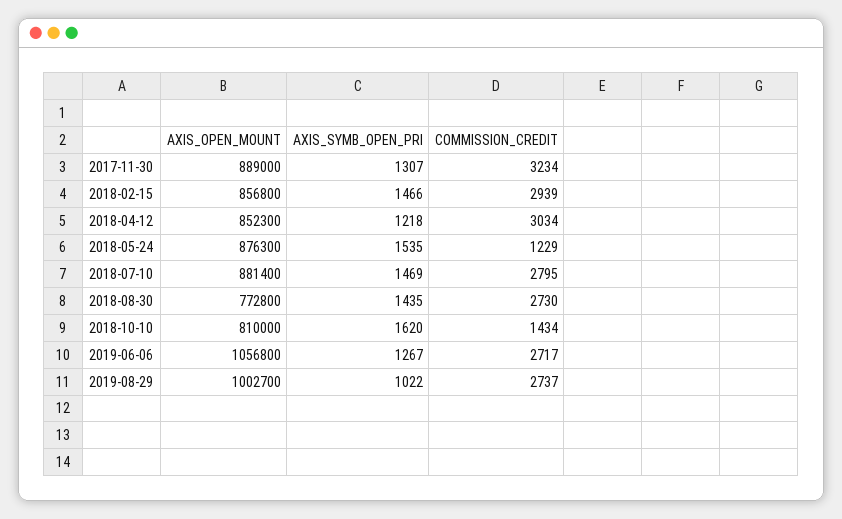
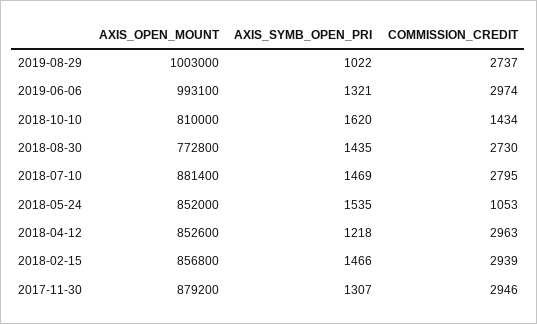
  {
    "AXIS_OPEN_MOUNT": {
-     "2017-11-30": 889000,
+     "2017-11-30": 879200,
      "2018-02-15": 856800,
-     "2018-04-12": 852300,
+     "2018-04-12": 852600,
-     "2018-05-24": 876300,
+     "2018-05-24": 852000,
      "2018-07-10": 881400,
      "2018-08-30": 772800,
      "2018-10-10": 810000,
-     "2019-06-06": 1056800,
+     "2019-06-06": 993100,
-     "2019-08-29": 1002700
+     "2019-08-29": 1003000
    },
    "AXIS_SYMB_OPEN_PRI": {
      "2017-11-30": 1307,
      "2018-02-15": 1466,
      "2018-04-12": 1218,
      "2018-05-24": 1535,
      "2018-07-10": 1469,
      "2018-08-30": 1435,
      "2018-10-10": 1620,
-     "2019-06-06": 1267,
+     "2019-06-06": 1321,
      "2019-08-29": 1022
    },
    "COMMISSION_CREDIT": {
-     "2017-11-30": 3234,
+     "2017-11-30": 2946,
      "2018-02-15": 2939,
-     "2018-04-12": 3034,
+     "2018-04-12": 2963,
-     "2018-05-24": 1229,
+     "2018-05-24": 1053,
      "2018-07-10": 2795,
      "2018-08-30": 2730,
      "2018-10-10": 1434,
-     "2019-06-06": 2717,
+     "2019-06-06": 2974,
      "2019-08-29": 2737
    }
  }

